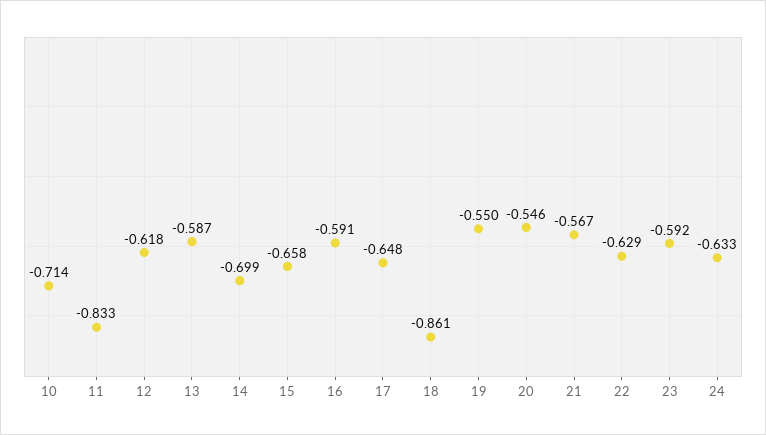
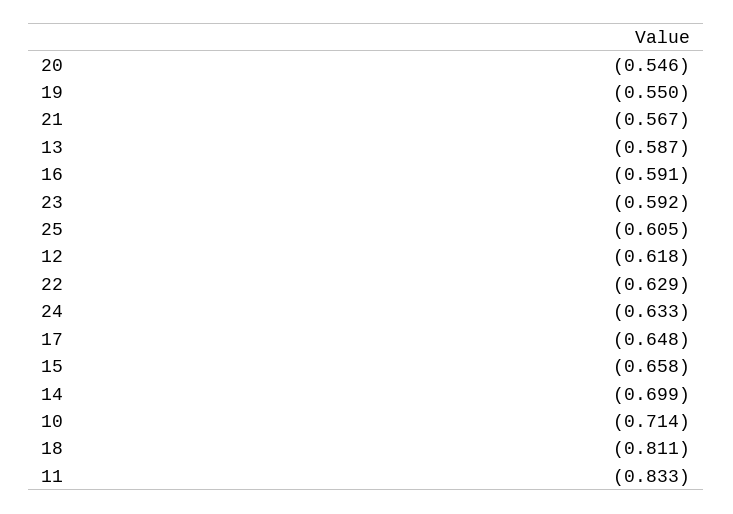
  {
    "10": -0.714,
    "11": -0.833,
    "12": -0.618,
    "13": -0.587,
    "14": -0.699,
    "15": -0.658,
    "16": -0.591,
    "17": -0.648,
-   "18": -0.861,
+   "18": -0.811,
    "19": -0.55,
    "20": -0.546,
    "21": -0.567,
    "22": -0.629,
    "23": -0.592,
-   "24": -0.633
+   "24": -0.633,
+   "25": -0.605
  }

